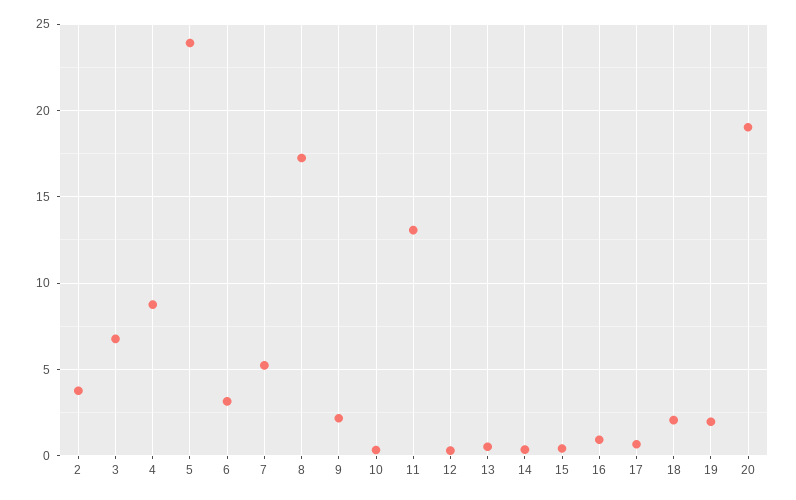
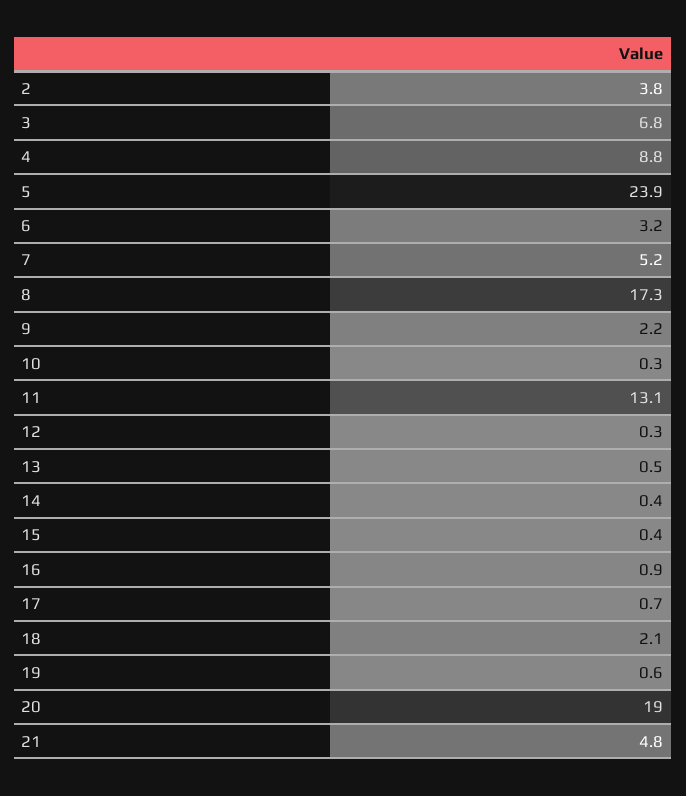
  {
    "2": 3.8,
    "3": 6.8,
    "4": 8.8,
    "5": 23.9,
    "6": 3.2,
    "7": 5.2,
    "8": 17.3,
    "9": 2.2,
    "10": 0.3,
    "11": 13.1,
    "12": 0.3,
    "13": 0.5,
    "14": 0.4,
    "15": 0.4,
    "16": 0.9,
    "17": 0.7,
    "18": 2.1,
-   "19": 2,
+   "19": 0.6,
-   "20": 19
+   "20": 19,
+   "21": 4.8
  }

